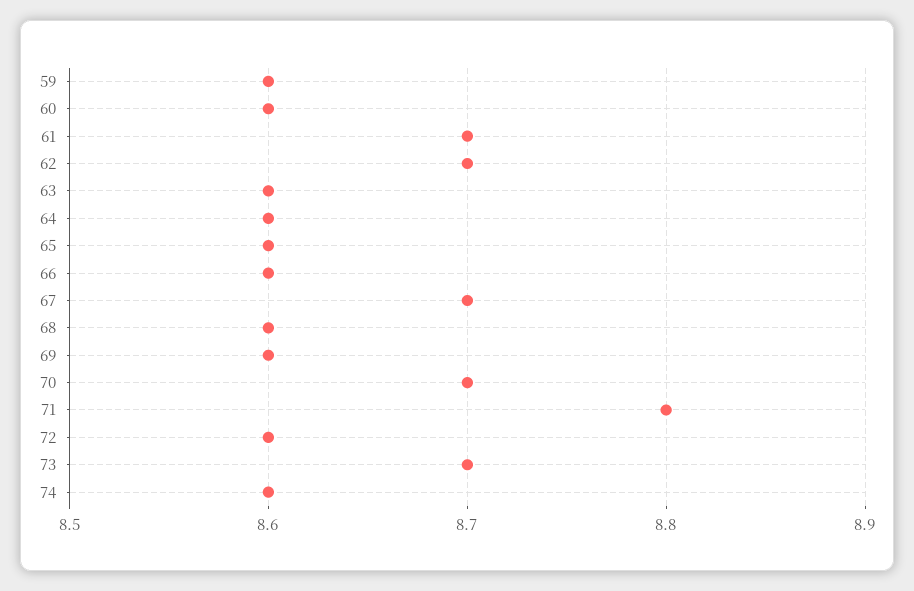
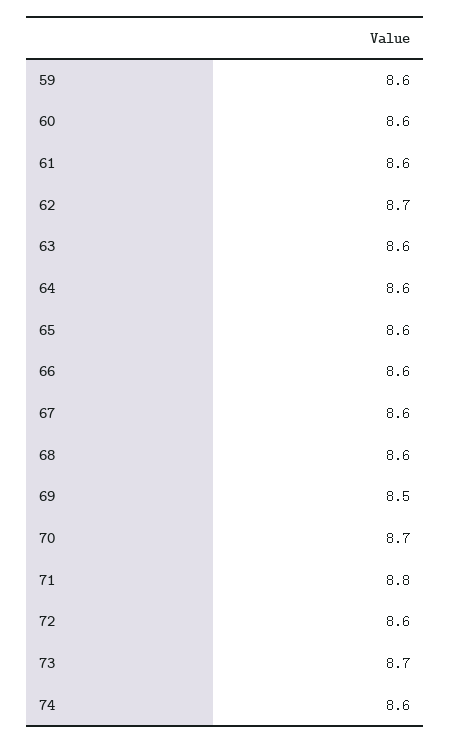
  {
    "59": 8.6,
    "60": 8.6,
-   "61": 8.7,
+   "61": 8.6,
    "62": 8.7,
    "63": 8.6,
    "64": 8.6,
    "65": 8.6,
    "66": 8.6,
-   "67": 8.7,
+   "67": 8.6,
    "68": 8.6,
-   "69": 8.6,
+   "69": 8.5,
    "70": 8.7,
    "71": 8.8,
    "72": 8.6,
    "73": 8.7,
    "74": 8.6
  }

